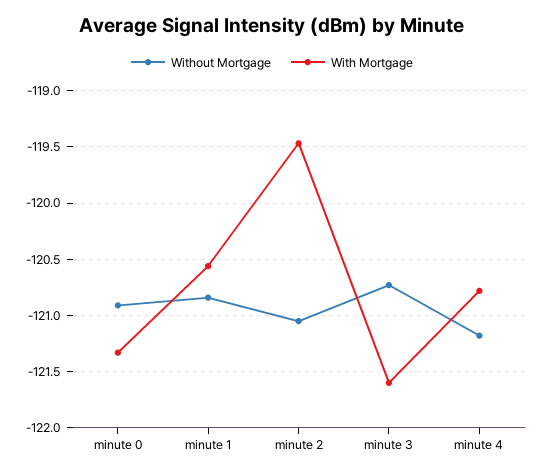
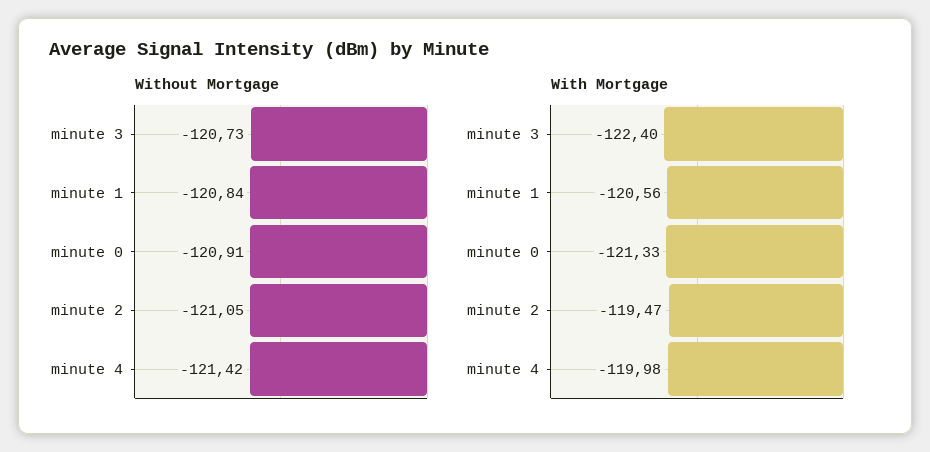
  {
    "Without Mortgage": {
      "minute 0": -120.91,
      "minute 1": -120.84,
      "minute 2": -121.05,
      "minute 3": -120.73,
-     "minute 4": -121.2
+     "minute 4": -121.42
    },
    "With Mortgage": {
      "minute 0": -121.33,
      "minute 1": -120.56,
      "minute 2": -119.47,
-     "minute 3": -121.6,
+     "minute 3": -122.4,
-     "minute 4": -120.8
+     "minute 4": -119.98
    }
  }

